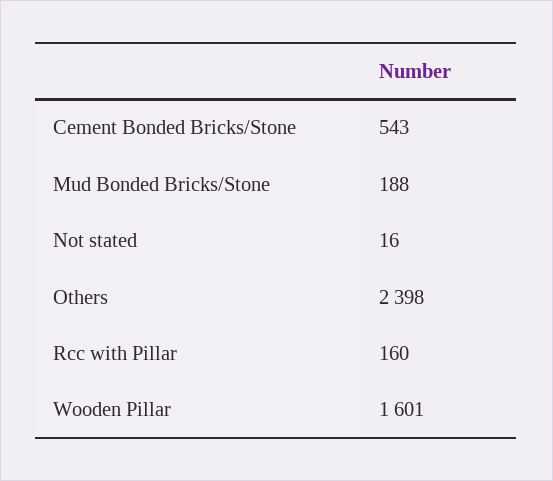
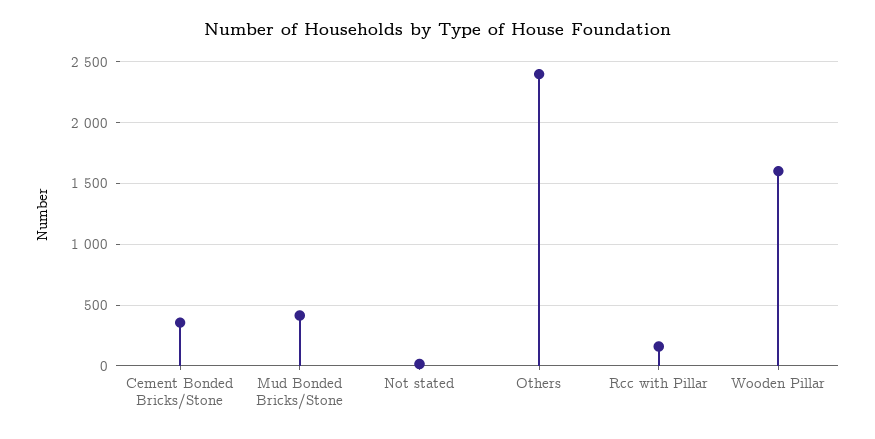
  {
-   "Cement Bonded Bricks/Stone": 543,
+   "Cement Bonded Bricks/Stone": 350,
-   "Mud Bonded Bricks/Stone": 188,
+   "Mud Bonded Bricks/Stone": 400,
    "Not stated": 16,
    "Others": 2398,
    "Rcc with Pillar": 160,
    "Wooden Pillar": 1601
  }

